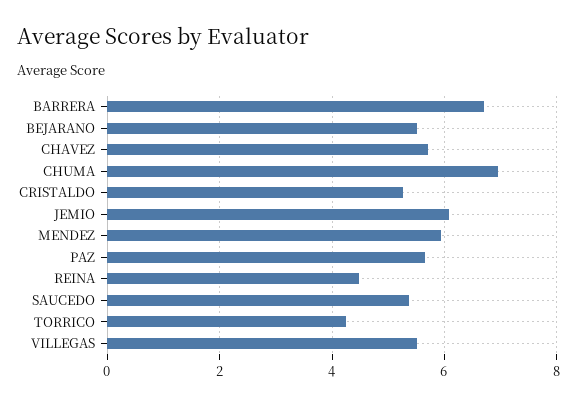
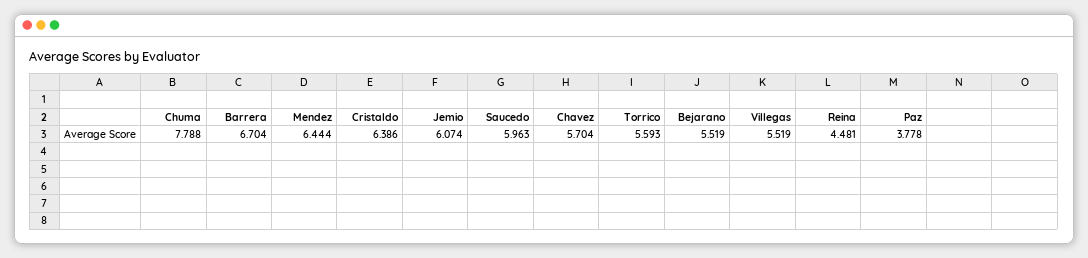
  {
    "BARRERA": 6.704,
    "BEJARANO": 5.519,
    "CHAVEZ": 5.704,
-   "CHUMA": 7,
+   "CHUMA": 7.788,
-   "CRISTALDO": 5.2,
+   "CRISTALDO": 6.386,
    "JEMIO": 6.074,
-   "MENDEZ": 6,
+   "MENDEZ": 6.444,
-   "PAZ": 5.6,
+   "PAZ": 3.778,
    "REINA": 4.481,
-   "SAUCEDO": 5.4,
+   "SAUCEDO": 5.963,
-   "TORRICO": 4.2,
+   "TORRICO": 5.593,
    "VILLEGAS": 5.519
  }

